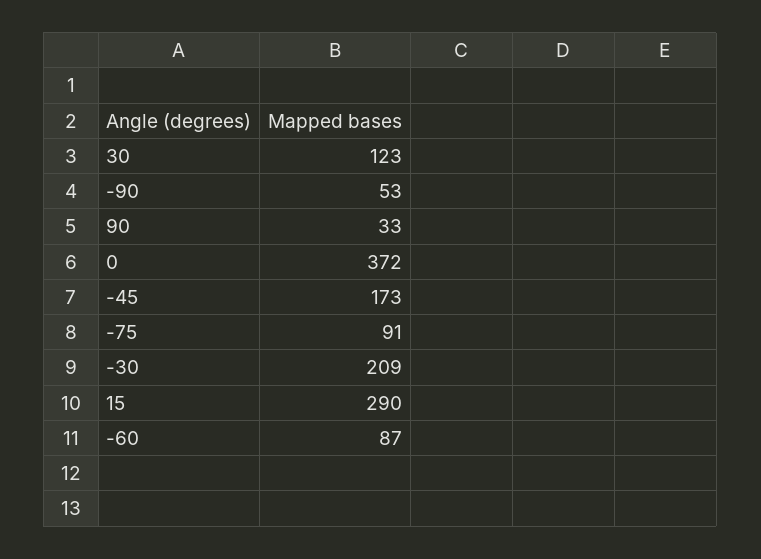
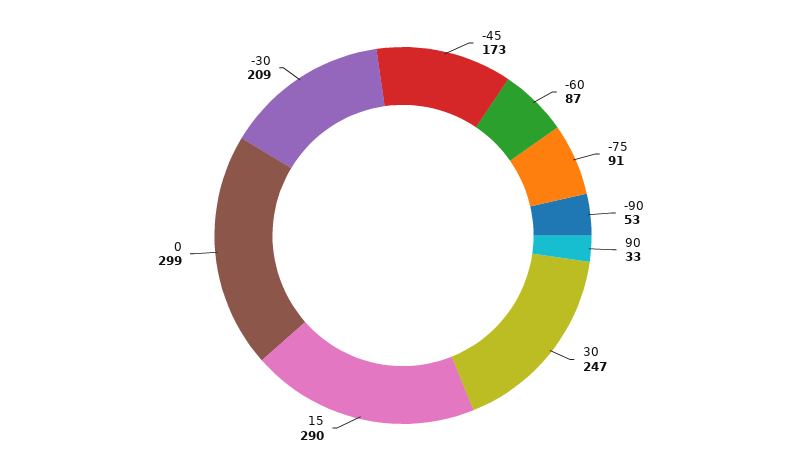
  {
-   "30": 123,
+   "30": 247,
    "-90": 53,
    "90": 33,
-   "0": 372,
+   "0": 299,
    "-45": 173,
    "-75": 91,
    "-30": 209,
    "15": 290,
    "-60": 87
  }

